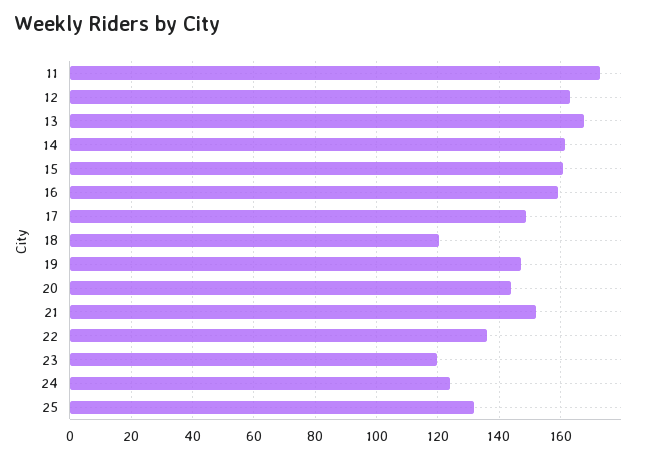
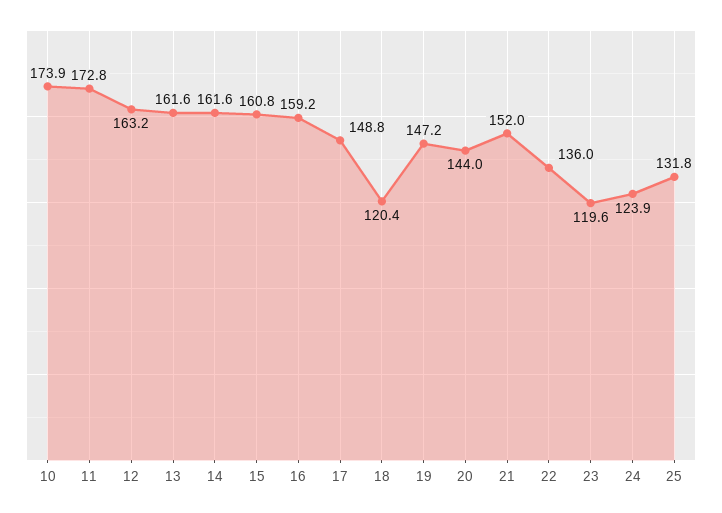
  {
    "11": 172.8,
    "12": 163.2,
-   "13": 168,
+   "13": 161.6,
    "14": 161.6,
    "15": 160.8,
    "16": 159.2,
    "17": 148.8,
    "18": 120.4,
    "19": 147.2,
    "20": 144,
    "21": 152,
    "22": 136,
    "23": 119.6,
    "24": 123.9,
-   "25": 131.8
+   "25": 131.8,
+   "10": 173.9
  }

